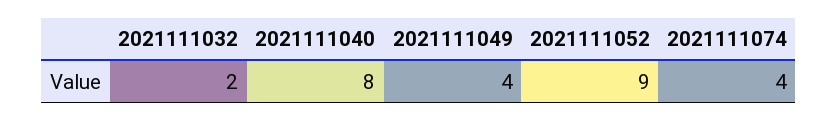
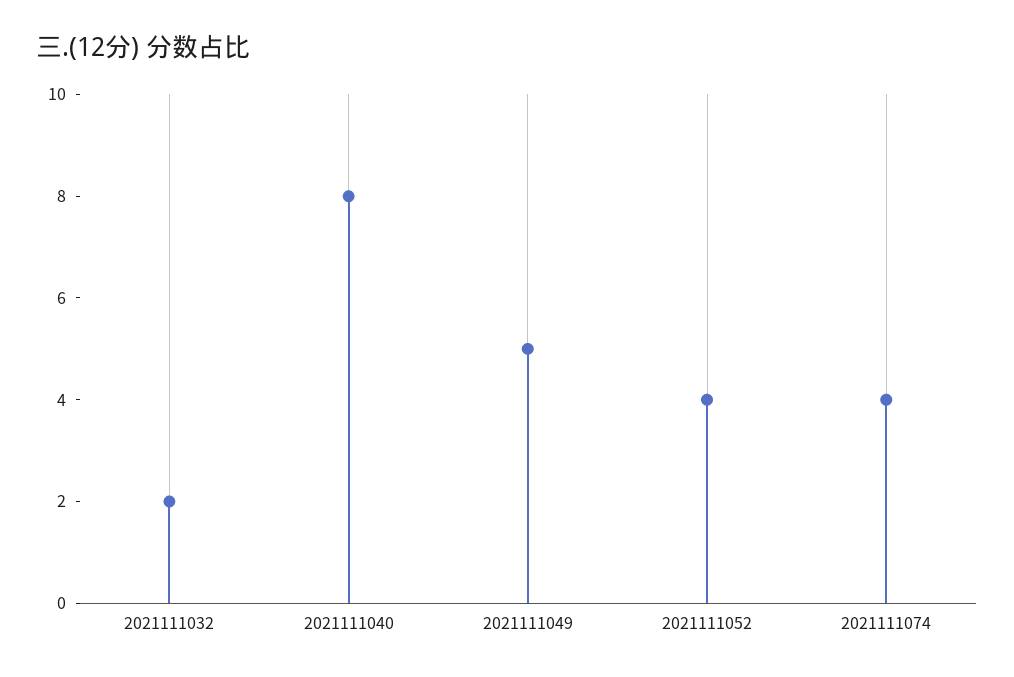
  {
    "2021111032": 2,
    "2021111040": 8,
-   "2021111049": 4,
+   "2021111049": 5,
-   "2021111052": 9,
+   "2021111052": 4,
    "2021111074": 4
  }

